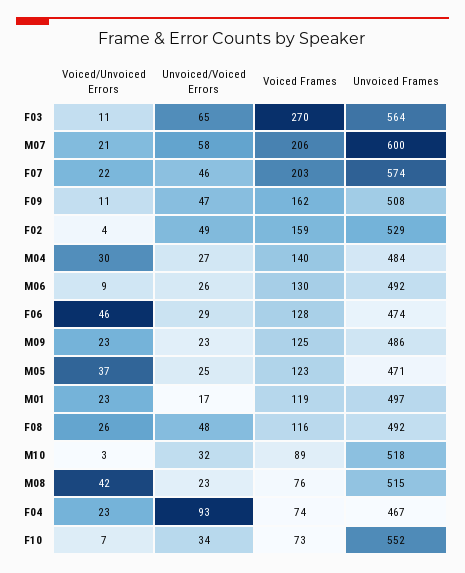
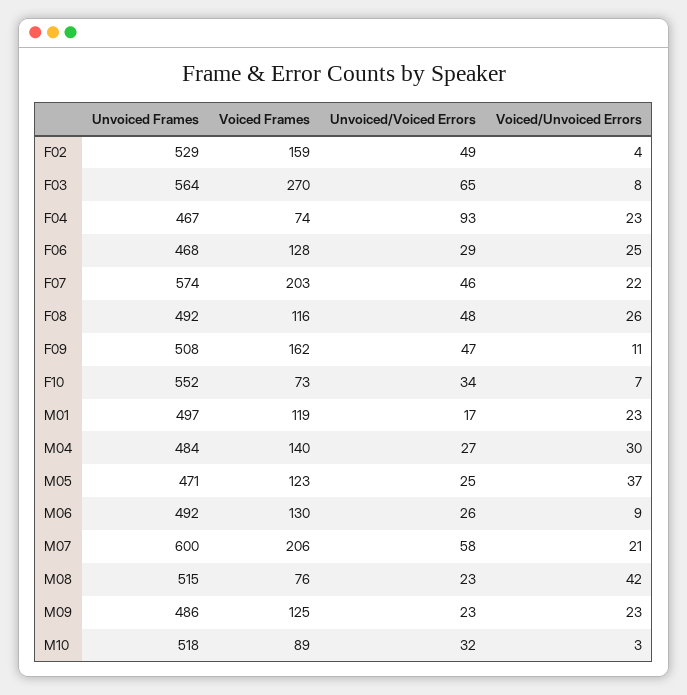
  {
    "Voiced/Unvoiced Errors": {
-     "F03": 11,
+     "F03": 8,
      "M07": 21,
      "F07": 22,
      "F09": 11,
      "F02": 4,
      "M04": 30,
      "M06": 9,
-     "F06": 46,
+     "F06": 25,
      "M09": 23,
      "M05": 37,
      "M01": 23,
      "F08": 26,
      "M10": 3,
      "M08": 42,
      "F04": 23,
      "F10": 7
    },
    "Unvoiced/Voiced Errors": {
      "F03": 65,
      "M07": 58,
      "F07": 46,
      "F09": 47,
      "F02": 49,
      "M04": 27,
      "M06": 26,
      "F06": 29,
      "M09": 23,
      "M05": 25,
      "M01": 17,
      "F08": 48,
      "M10": 32,
      "M08": 23,
      "F04": 93,
      "F10": 34
    },
    "Voiced Frames": {
      "F03": 270,
      "M07": 206,
      "F07": 203,
      "F09": 162,
      "F02": 159,
      "M04": 140,
      "M06": 130,
      "F06": 128,
      "M09": 125,
      "M05": 123,
      "M01": 119,
      "F08": 116,
      "M10": 89,
      "M08": 76,
      "F04": 74,
      "F10": 73
    },
    "Unvoiced Frames": {
      "F03": 564,
      "M07": 600,
      "F07": 574,
      "F09": 508,
      "F02": 529,
      "M04": 484,
      "M06": 492,
-     "F06": 474,
+     "F06": 468,
      "M09": 486,
      "M05": 471,
      "M01": 497,
      "F08": 492,
      "M10": 518,
      "M08": 515,
      "F04": 467,
      "F10": 552
    }
  }

